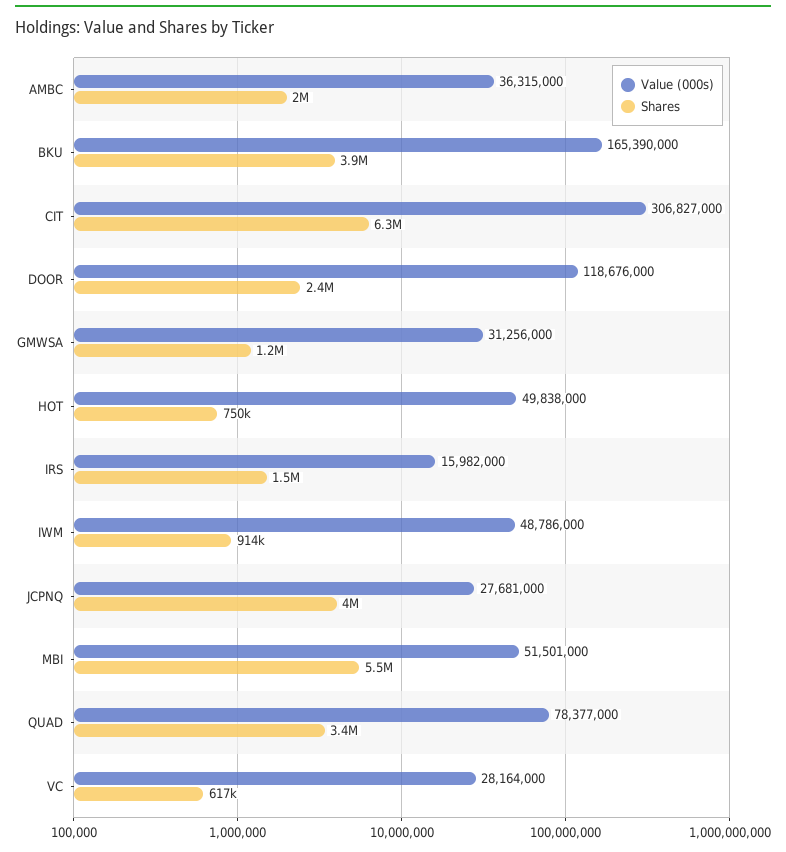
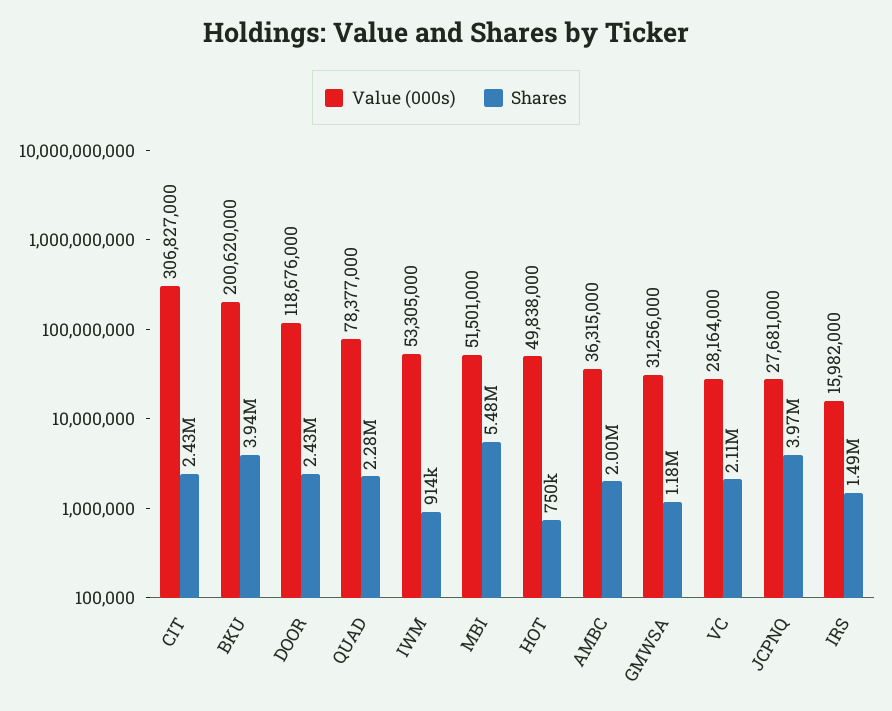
  {
    "Value (000s)": {
      "AMBC": 36315000,
-     "BKU": 165390000,
+     "BKU": 200620000,
      "CIT": 306827000,
      "DOOR": 118676000,
      "GMWSA": 31256000,
      "HOT": 49838000,
      "IRS": 15982000,
-     "IWM": 48786000,
+     "IWM": 53305000,
      "JCPNQ": 27681000,
      "MBI": 51501000,
      "QUAD": 78377000,
      "VC": 28164000
    },
    "Shares": {
      "AMBC": 2000000,
      "BKU": 3940000,
-     "CIT": 6300000,
+     "CIT": 2430000,
      "DOOR": 2430000,
      "GMWSA": 1180000,
      "HOT": 750000,
      "IRS": 1490000,
      "IWM": 914000,
      "JCPNQ": 3970000,
      "MBI": 5480000,
-     "QUAD": 3400000,
+     "QUAD": 2280000,
-     "VC": 617000
+     "VC": 2110000
    }
  }

